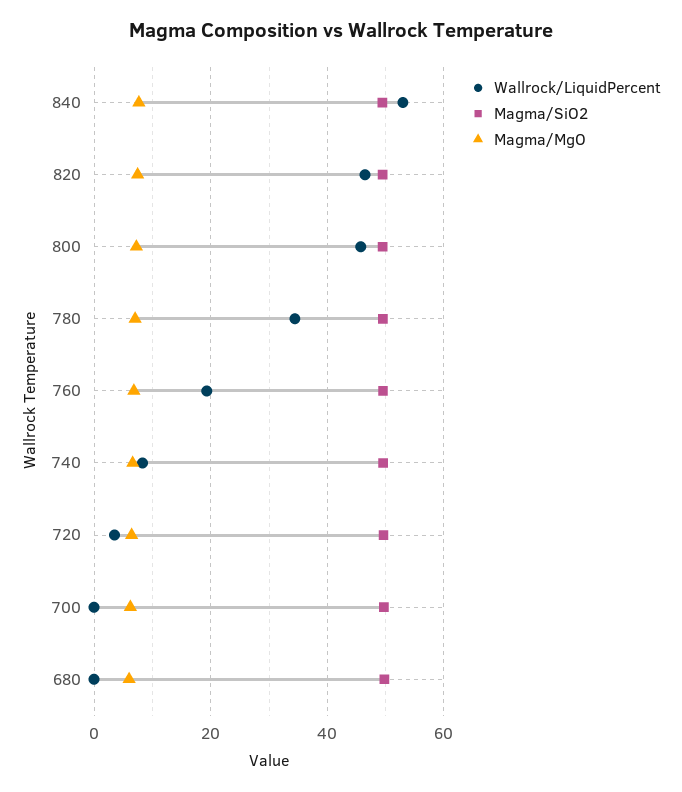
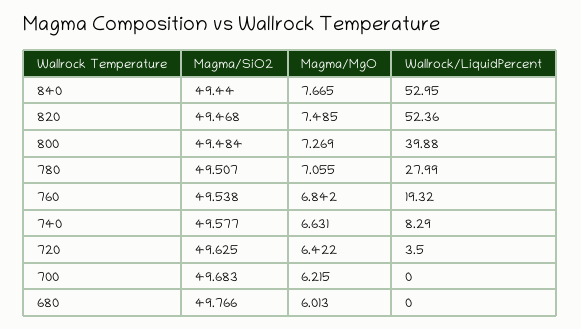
  {
    "Wallrock/LiquidPercent": {
      "840": 52.95,
-     "820": 46,
+     "820": 52.36,
-     "800": 46,
+     "800": 39.88,
-     "780": 34,
+     "780": 27.99,
      "760": 19.32,
      "740": 8.29,
      "720": 3.5,
      "700": 0,
      "680": 0
    },
    "Magma/SiO2": {
      "840": 49.44,
      "820": 49.468,
      "800": 49.484,
      "780": 49.507,
      "760": 49.538,
      "740": 49.577,
      "720": 49.625,
      "700": 49.683,
      "680": 49.766
    },
    "Magma/MgO": {
      "840": 7.665,
      "820": 7.485,
      "800": 7.269,
      "780": 7.055,
      "760": 6.842,
      "740": 6.631,
      "720": 6.422,
      "700": 6.215,
      "680": 6.013
    }
  }

